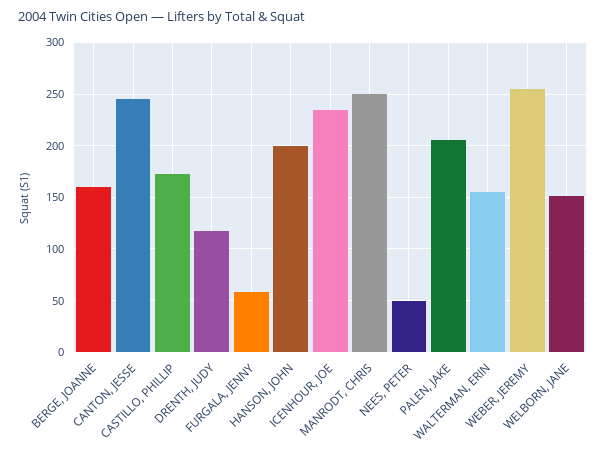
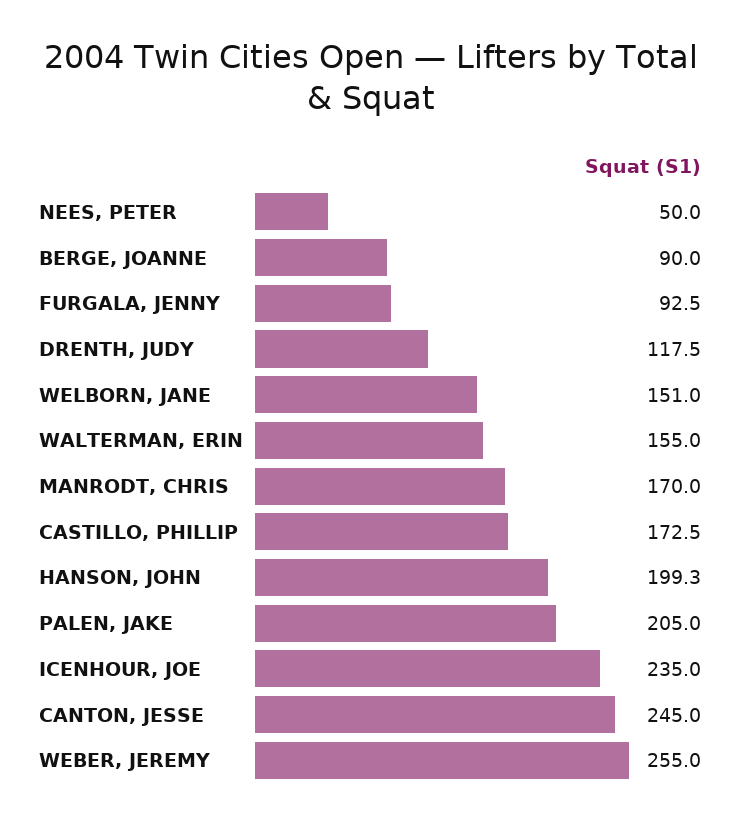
  {
-   "BERGE, JOANNE": 160,
+   "BERGE, JOANNE": 90,
    "CANTON, JESSE": 245,
    "CASTILLO, PHILLIP": 172.5,
    "DRENTH, JUDY": 117.5,
-   "FURGALA, JENNY": 60,
+   "FURGALA, JENNY": 92.5,
    "HANSON, JOHN": 199.3,
    "ICENHOUR, JOE": 235,
-   "MANRODT, CHRIS": 250,
+   "MANRODT, CHRIS": 170,
    "NEES, PETER": 50,
    "PALEN, JAKE": 205,
    "WALTERMAN, ERIN": 155,
    "WEBER, JEREMY": 255,
    "WELBORN, JANE": 151
  }

